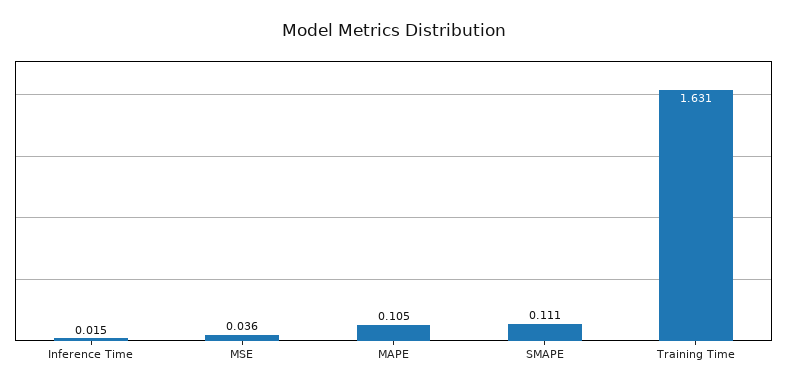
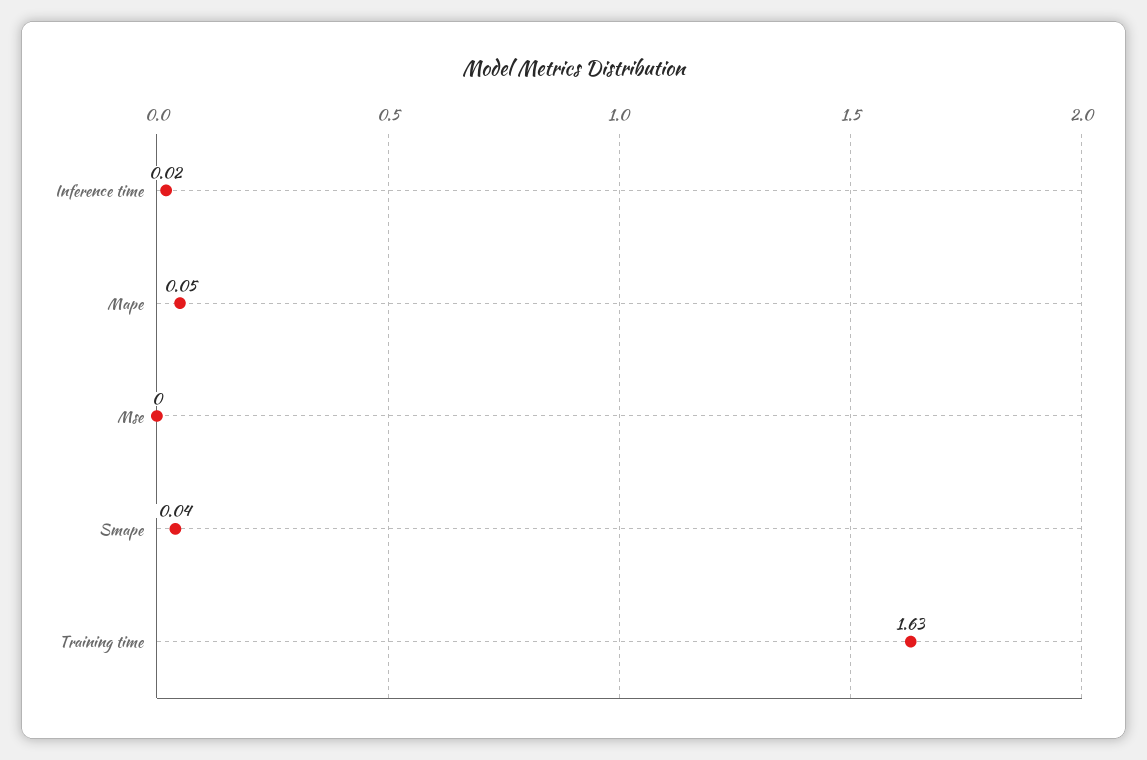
  {
    "Inference Time": 0.015,
-   "MSE": 0.036,
+   "MSE": 0,
-   "MAPE": 0.105,
+   "MAPE": 0.05,
-   "SMAPE": 0.111,
+   "SMAPE": 0.04,
    "Training Time": 1.631
  }

